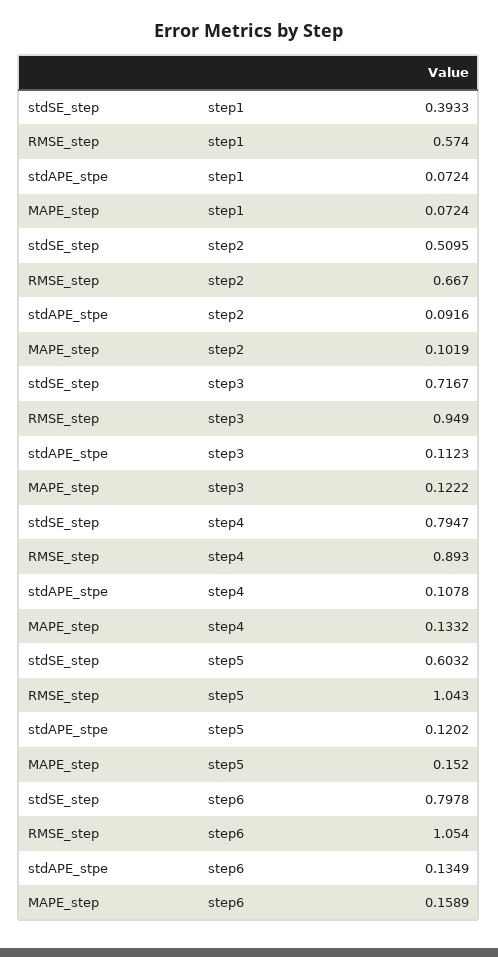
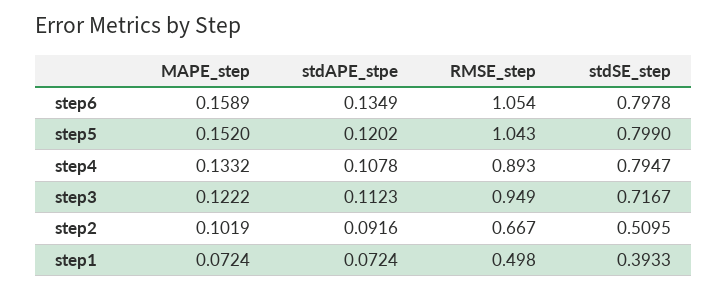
  {
    "stdSE_step": {
      "step1": 0.3933,
      "step2": 0.5095,
      "step3": 0.7167,
      "step4": 0.7947,
-     "step5": 0.6032,
+     "step5": 0.799,
      "step6": 0.7978
    },
    "RMSE_step": {
-     "step1": 0.574,
+     "step1": 0.498,
      "step2": 0.667,
      "step3": 0.949,
      "step4": 0.893,
      "step5": 1.043,
      "step6": 1.054
    },
    "stdAPE_stpe": {
      "step1": 0.0724,
      "step2": 0.0916,
      "step3": 0.1123,
      "step4": 0.1078,
      "step5": 0.1202,
      "step6": 0.1349
    },
    "MAPE_step": {
      "step1": 0.0724,
      "step2": 0.1019,
      "step3": 0.1222,
      "step4": 0.1332,
      "step5": 0.152,
      "step6": 0.1589
    }
  }

